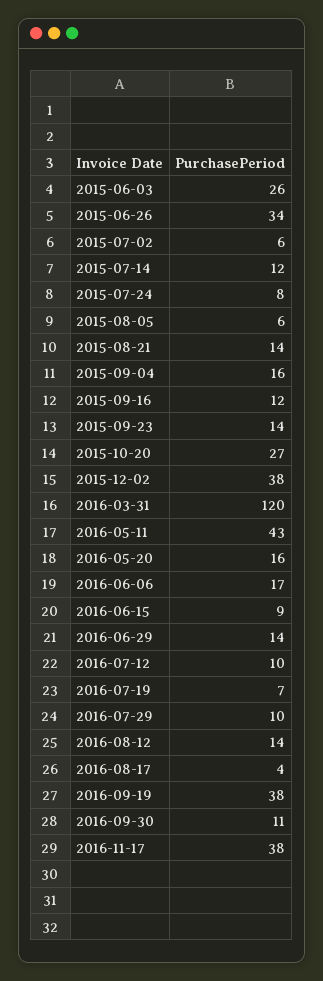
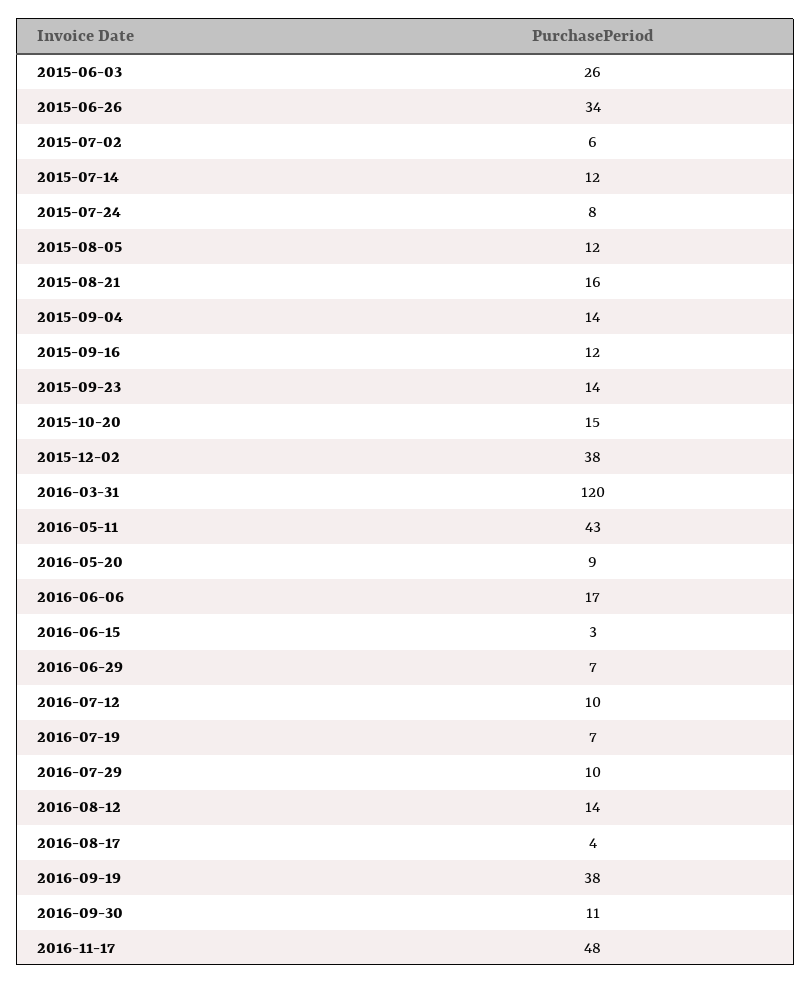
  {
    "2015-06-03": 26,
    "2015-06-26": 34,
    "2015-07-02": 6,
    "2015-07-14": 12,
    "2015-07-24": 8,
-   "2015-08-05": 6,
+   "2015-08-05": 12,
-   "2015-08-21": 14,
+   "2015-08-21": 16,
-   "2015-09-04": 16,
+   "2015-09-04": 14,
    "2015-09-16": 12,
    "2015-09-23": 14,
-   "2015-10-20": 27,
+   "2015-10-20": 15,
    "2015-12-02": 38,
    "2016-03-31": 120,
    "2016-05-11": 43,
-   "2016-05-20": 16,
+   "2016-05-20": 9,
    "2016-06-06": 17,
-   "2016-06-15": 9,
+   "2016-06-15": 3,
-   "2016-06-29": 14,
+   "2016-06-29": 7,
    "2016-07-12": 10,
    "2016-07-19": 7,
    "2016-07-29": 10,
    "2016-08-12": 14,
    "2016-08-17": 4,
    "2016-09-19": 38,
    "2016-09-30": 11,
-   "2016-11-17": 38
+   "2016-11-17": 48
  }

